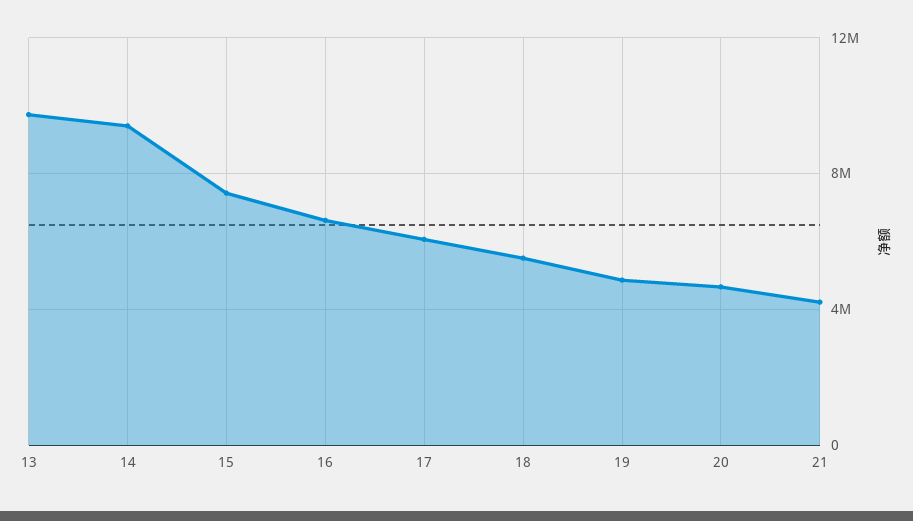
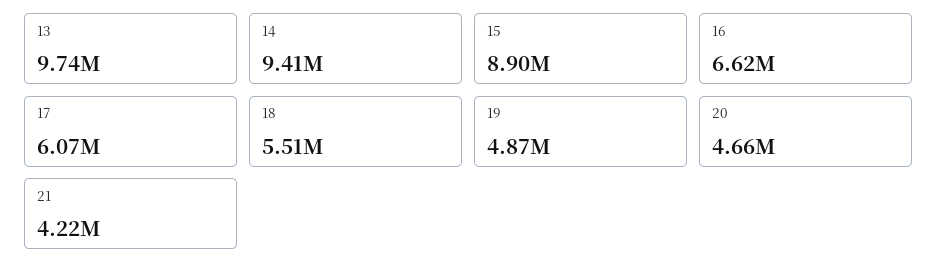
  {
    "13": 9740000,
    "14": 9410000,
-   "15": 7500000,
+   "15": 8900000,
    "16": 6620000,
    "17": 6070000,
    "18": 5510000,
    "19": 4870000,
    "20": 4660000,
    "21": 4220000
  }

